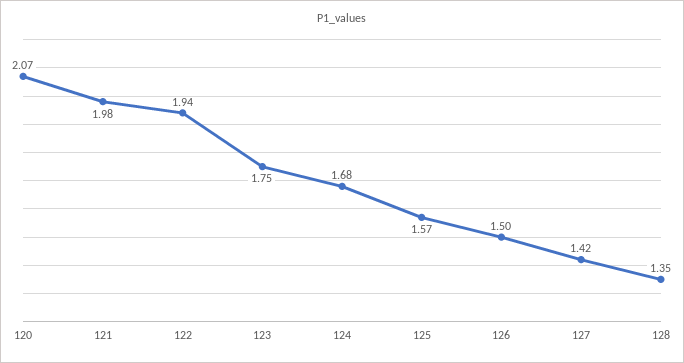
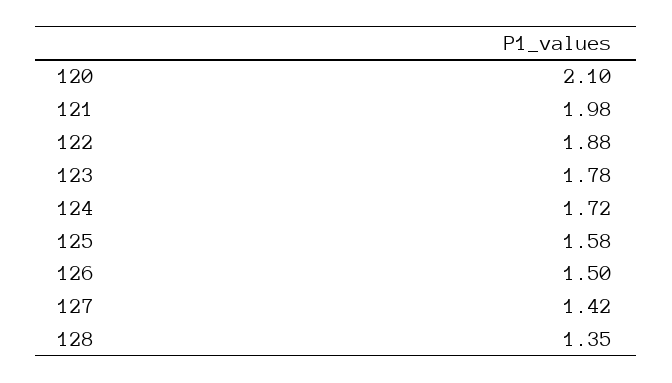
  {
-   "120": 2.07,
+   "120": 2.1,
    "121": 1.98,
-   "122": 1.94,
+   "122": 1.88,
-   "123": 1.75,
+   "123": 1.78,
-   "124": 1.68,
+   "124": 1.72,
-   "125": 1.57,
+   "125": 1.58,
    "126": 1.5,
    "127": 1.42,
    "128": 1.35
  }

